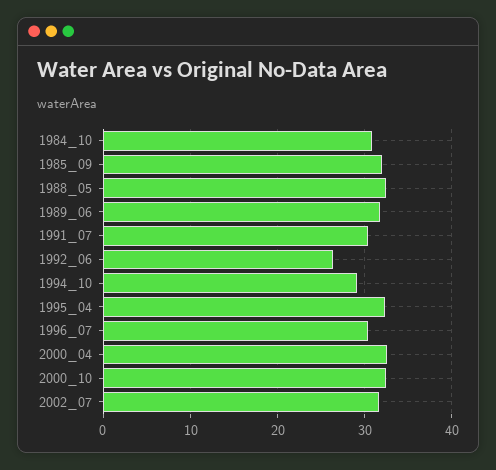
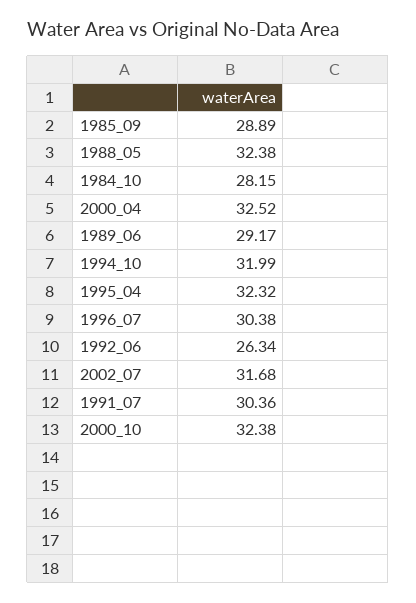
  {
-   "1984_10": 31,
+   "1984_10": 28.15,
-   "1985_09": 32,
+   "1985_09": 28.89,
    "1988_05": 32.38,
-   "1989_06": 32,
+   "1989_06": 29.17,
    "1991_07": 30.36,
    "1992_06": 26.34,
-   "1994_10": 29,
+   "1994_10": 31.99,
    "1995_04": 32.32,
    "1996_07": 30.38,
    "2000_04": 32.52,
    "2000_10": 32.38,
    "2002_07": 31.68
  }

